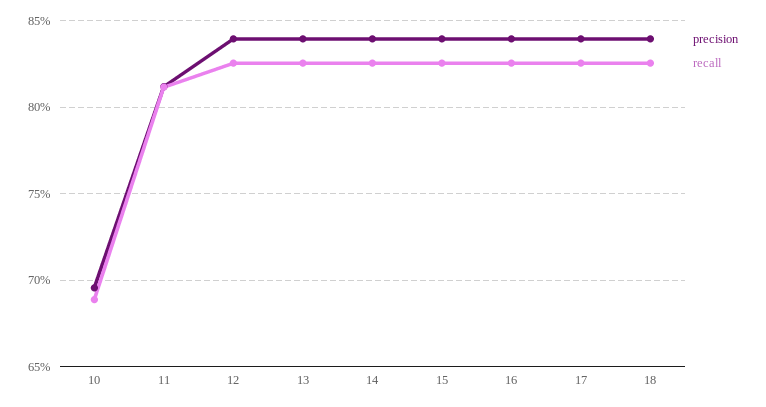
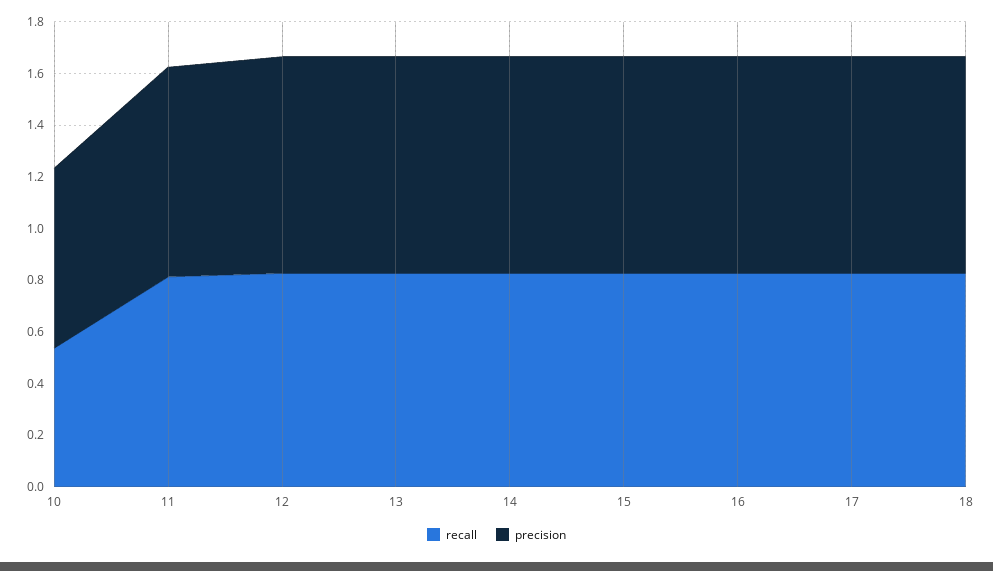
  {
    "precision": {
      "10": 0.695,
      "11": 0.81,
      "12": 0.84,
      "13": 0.84,
      "14": 0.84,
      "15": 0.84,
      "16": 0.84,
      "17": 0.84,
      "18": 0.84
    },
    "recall": {
-     "10": 0.69,
+     "10": 0.55,
      "11": 0.81,
      "12": 0.825,
      "13": 0.825,
      "14": 0.825,
      "15": 0.825,
      "16": 0.825,
      "17": 0.825,
      "18": 0.825
    }
  }

